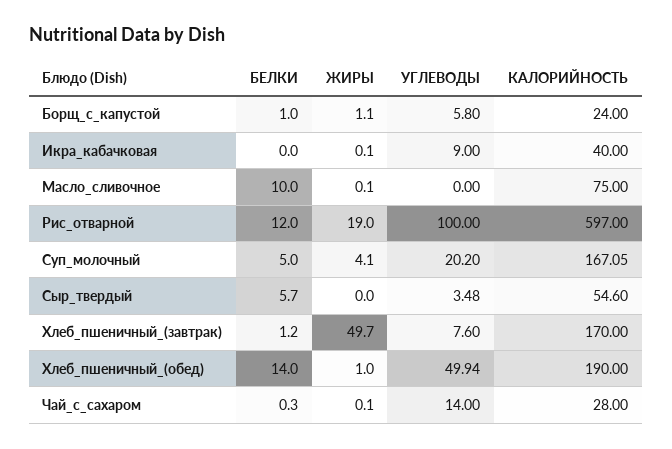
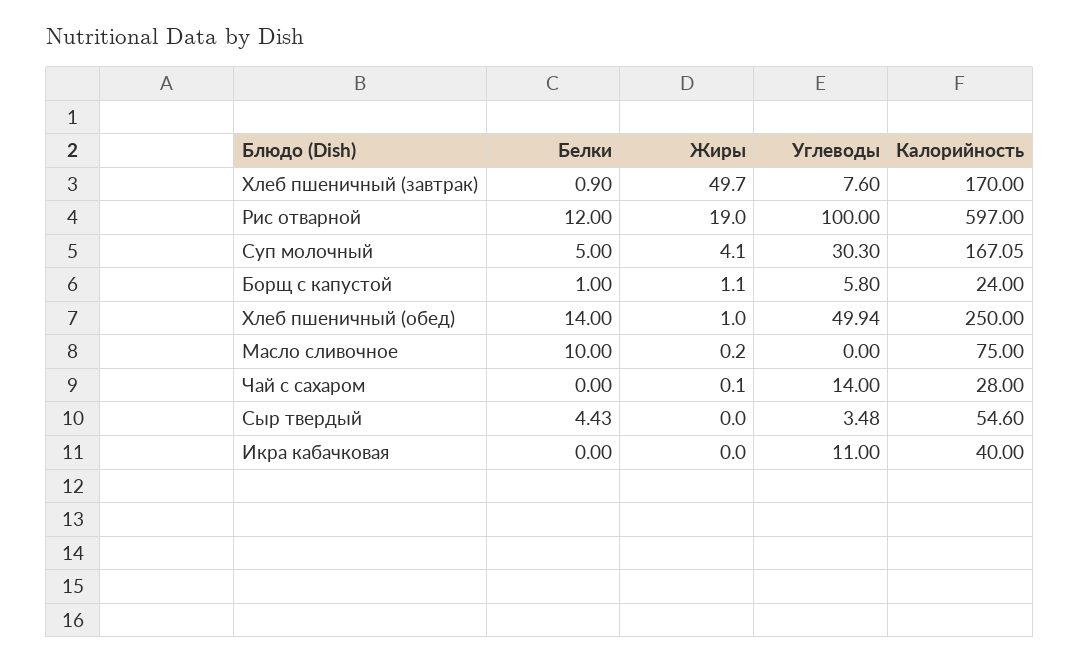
  {
    "БЕЛКИ": {
      "Борщ_с_капустой": 1,
      "Икра_кабачковая": 0,
      "Масло_сливочное": 10,
      "Рис_отварной": 12,
      "Суп_молочный": 5,
-     "Сыр_твердый": 5.7,
+     "Сыр_твердый": 4.43,
-     "Хлеб_пшеничный_(завтрак)": 1.2,
+     "Хлеб_пшеничный_(завтрак)": 0.9,
      "Хлеб_пшеничный_(обед)": 14,
-     "Чай_с_сахаром": 0.3
+     "Чай_с_сахаром": 0
    },
    "ЖИРЫ": {
      "Борщ_с_капустой": 1.1,
-     "Икра_кабачковая": 0.1,
+     "Икра_кабачковая": 0,
-     "Масло_сливочное": 0.1,
+     "Масло_сливочное": 0.2,
      "Рис_отварной": 19,
      "Суп_молочный": 4.1,
      "Сыр_твердый": 0,
      "Хлеб_пшеничный_(завтрак)": 49.7,
      "Хлеб_пшеничный_(обед)": 1,
      "Чай_с_сахаром": 0.1
    },
    "УГЛЕВОДЫ": {
      "Борщ_с_капустой": 5.8,
-     "Икра_кабачковая": 9,
+     "Икра_кабачковая": 11,
      "Масло_сливочное": 0,
      "Рис_отварной": 100,
-     "Суп_молочный": 20.2,
+     "Суп_молочный": 30.3,
      "Сыр_твердый": 3.48,
      "Хлеб_пшеничный_(завтрак)": 7.6,
      "Хлеб_пшеничный_(обед)": 49.94,
      "Чай_с_сахаром": 14
    },
    "КАЛОРИЙНОСТЬ": {
      "Борщ_с_капустой": 24,
      "Икра_кабачковая": 40,
      "Масло_сливочное": 75,
      "Рис_отварной": 597,
      "Суп_молочный": 167.05,
      "Сыр_твердый": 54.6,
      "Хлеб_пшеничный_(завтрак)": 170,
-     "Хлеб_пшеничный_(обед)": 190,
+     "Хлеб_пшеничный_(обед)": 250,
      "Чай_с_сахаром": 28
    }
  }

